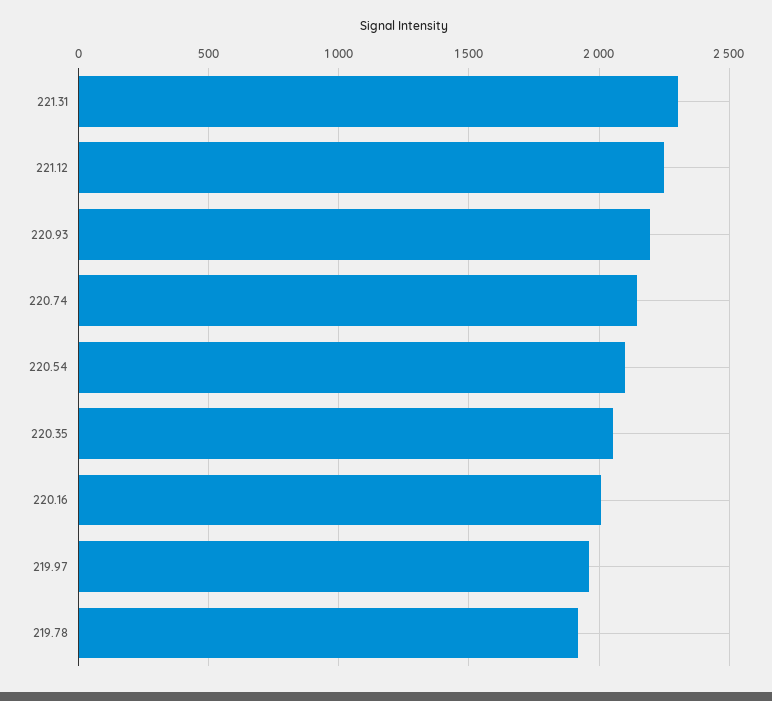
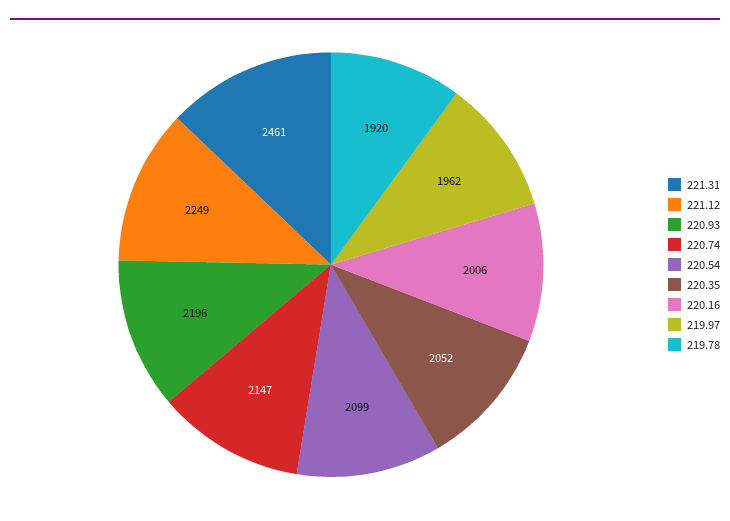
  {
-   "221.31": 2300,
+   "221.31": 2461,
    "221.12": 2249,
    "220.93": 2196,
    "220.74": 2147,
    "220.54": 2099,
    "220.35": 2052,
    "220.16": 2006,
    "219.97": 1962,
    "219.78": 1920
  }

